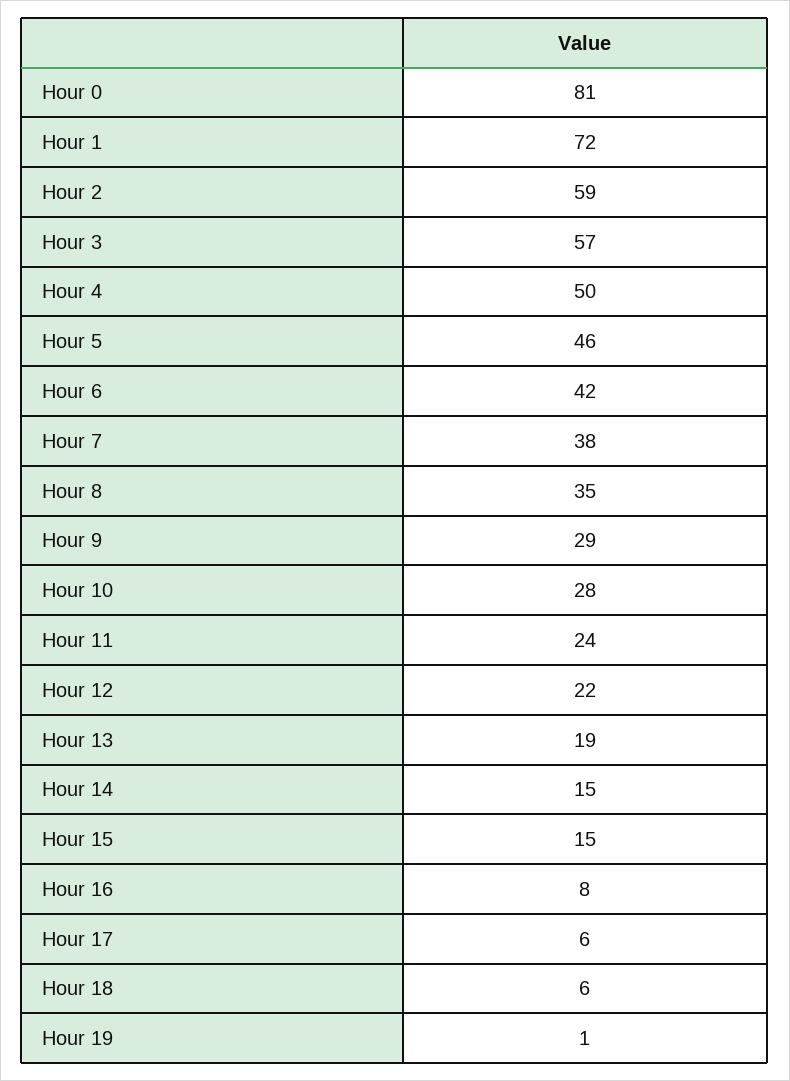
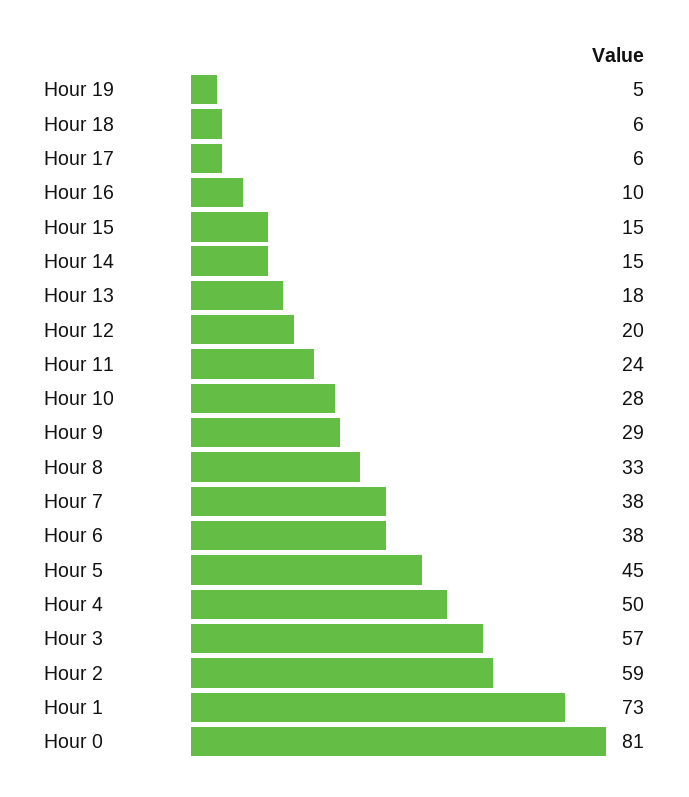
  {
    "Hour 0": 81,
-   "Hour 1": 72,
+   "Hour 1": 73,
    "Hour 2": 59,
    "Hour 3": 57,
    "Hour 4": 50,
-   "Hour 5": 46,
+   "Hour 5": 45,
-   "Hour 6": 42,
+   "Hour 6": 38,
    "Hour 7": 38,
-   "Hour 8": 35,
+   "Hour 8": 33,
    "Hour 9": 29,
    "Hour 10": 28,
    "Hour 11": 24,
-   "Hour 12": 22,
+   "Hour 12": 20,
-   "Hour 13": 19,
+   "Hour 13": 18,
    "Hour 14": 15,
    "Hour 15": 15,
-   "Hour 16": 8,
+   "Hour 16": 10,
    "Hour 17": 6,
    "Hour 18": 6,
-   "Hour 19": 1
+   "Hour 19": 5
  }

